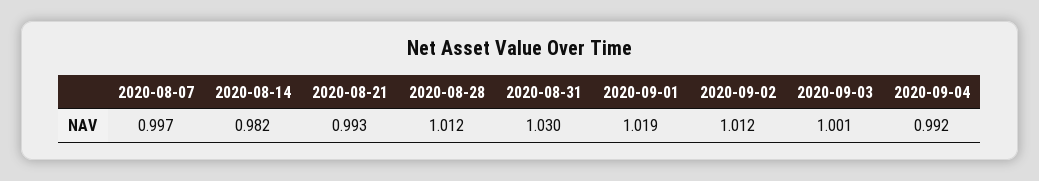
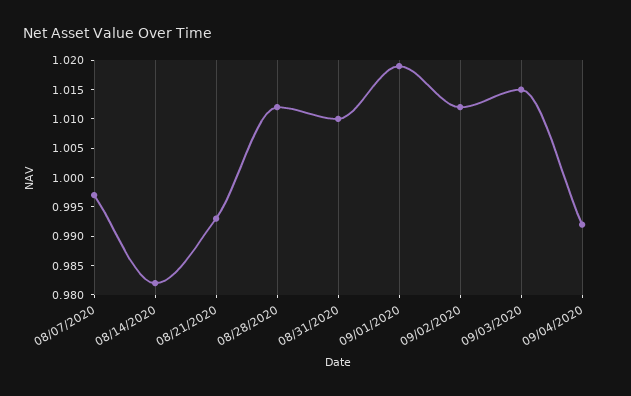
  {
    "2020-08-07": 0.997,
    "2020-08-14": 0.982,
    "2020-08-21": 0.993,
    "2020-08-28": 1.012,
-   "2020-08-31": 1.03,
+   "2020-08-31": 1.01,
    "2020-09-01": 1.019,
    "2020-09-02": 1.012,
-   "2020-09-03": 1.001,
+   "2020-09-03": 1.015,
    "2020-09-04": 0.992
  }

